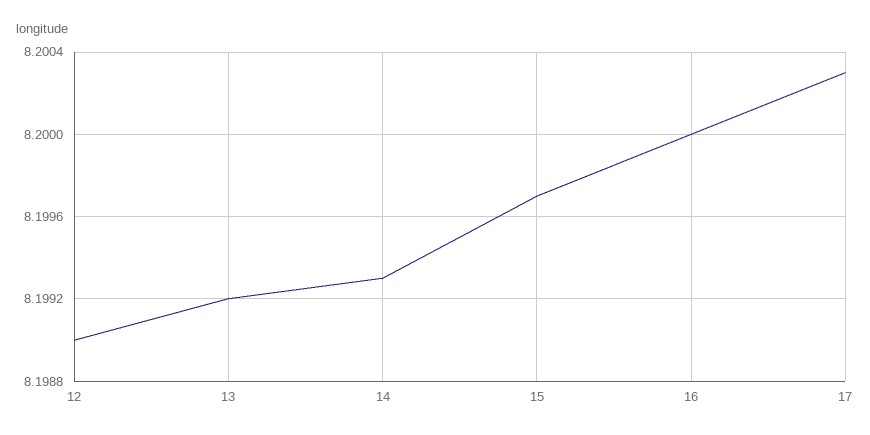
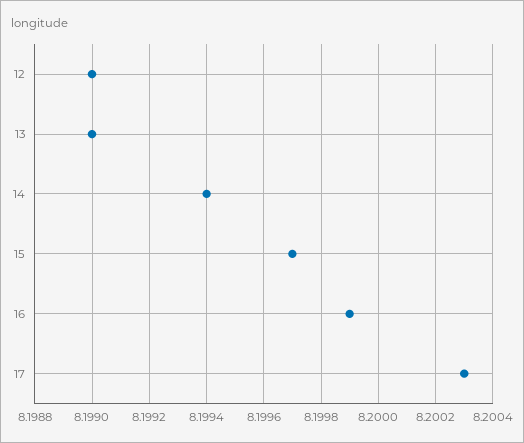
  {
    "12": 8.199,
-   "13": 8.1992,
+   "13": 8.199,
-   "14": 8.1993,
+   "14": 8.1994,
    "15": 8.1997,
-   "16": 8.2,
+   "16": 8.1999,
    "17": 8.2003
  }

